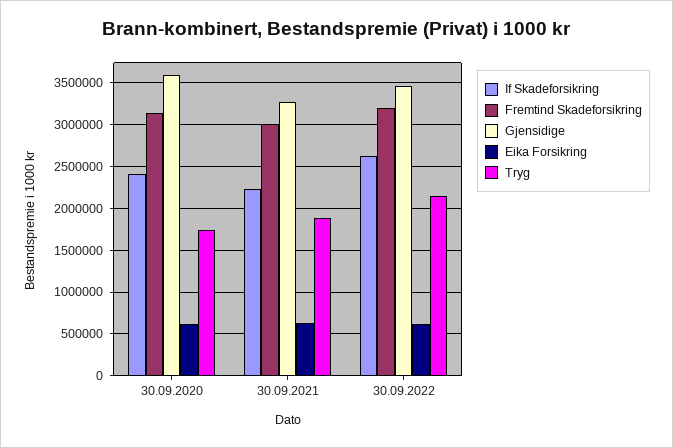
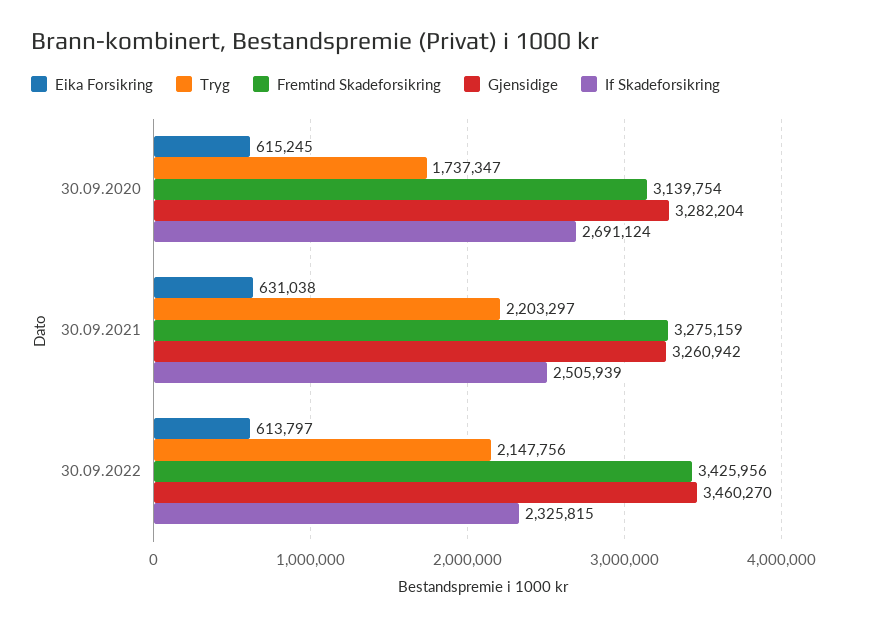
  {
    "If Skadeforsikring": {
-     "30.09.2020": 2400000,
+     "30.09.2020": 2691124,
-     "30.09.2021": 2200000,
+     "30.09.2021": 2505939,
-     "30.09.2022": 2600000
+     "30.09.2022": 2325815
    },
    "Fremtind Skadeforsikring": {
      "30.09.2020": 3139754,
-     "30.09.2021": 3000000,
+     "30.09.2021": 3275159,
-     "30.09.2022": 3200000
+     "30.09.2022": 3425956
    },
    "Gjensidige": {
-     "30.09.2020": 3600000,
+     "30.09.2020": 3282204,
      "30.09.2021": 3260942,
      "30.09.2022": 3460270
    },
    "Eika Forsikring": {
      "30.09.2020": 615245,
      "30.09.2021": 631038,
      "30.09.2022": 613797
    },
    "Tryg": {
      "30.09.2020": 1737347,
-     "30.09.2021": 1900000,
+     "30.09.2021": 2203297,
      "30.09.2022": 2147756
    }
  }

